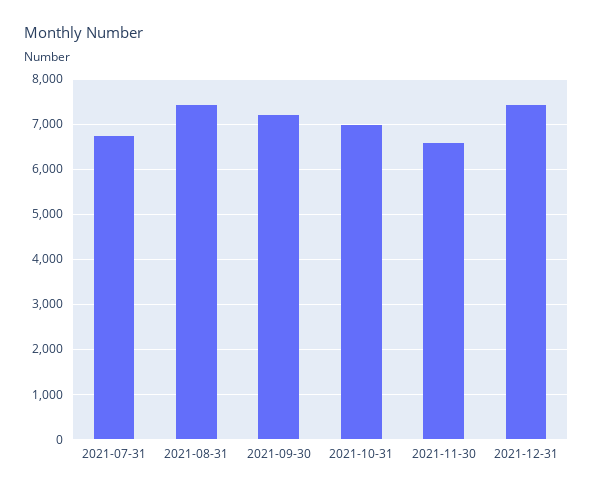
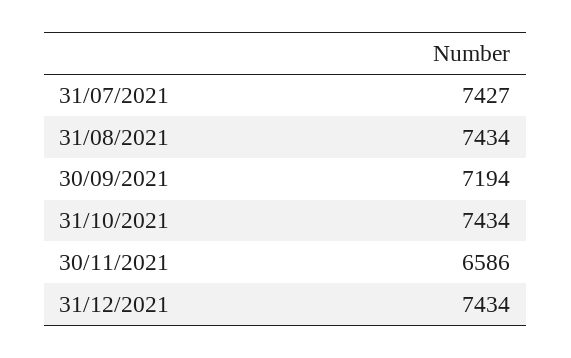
  {
-   "2021-07-31": 6800,
+   "2021-07-31": 7427,
    "2021-08-31": 7434,
    "2021-09-30": 7194,
-   "2021-10-31": 7000,
+   "2021-10-31": 7434,
    "2021-11-30": 6586,
    "2021-12-31": 7434
  }

